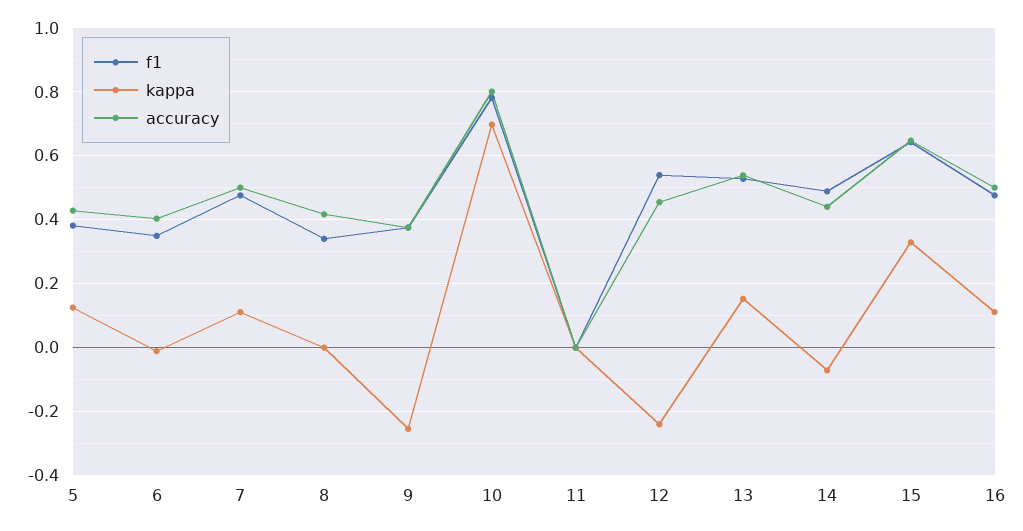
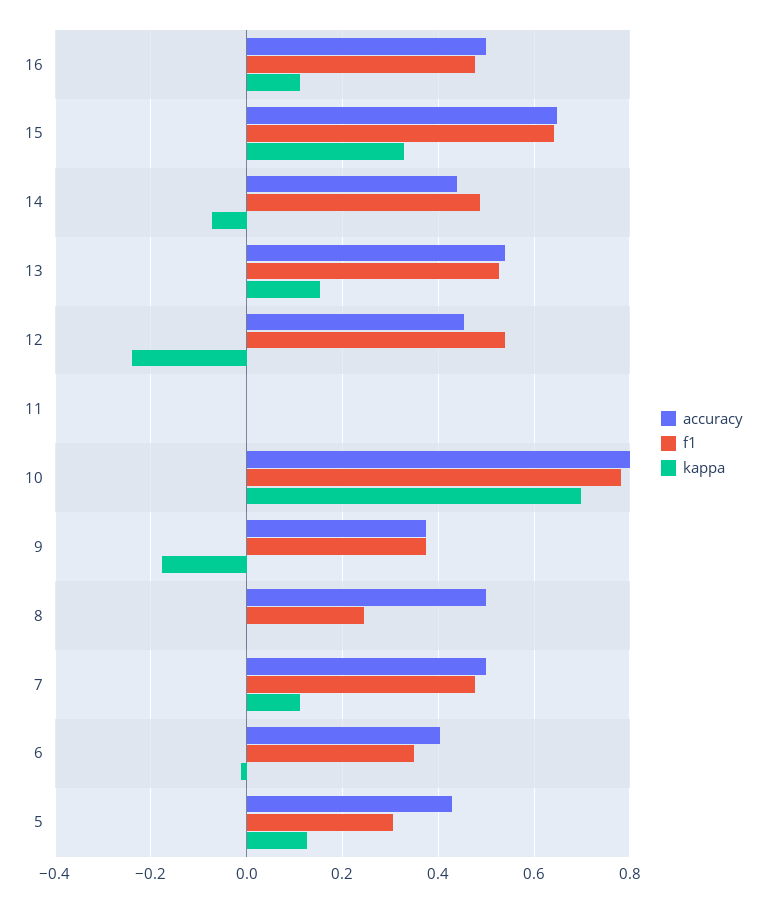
  {
    "f1": {
-     "5": 0.38,
+     "5": 0.3,
      "6": 0.34,
      "7": 0.48,
-     "8": 0.34,
+     "8": 0.24,
      "9": 0.38,
      "10": 0.78,
      "11": 0,
      "12": 0.54,
      "13": 0.52,
      "14": 0.48,
      "15": 0.64,
      "16": 0.48
    },
    "kappa": {
      "5": 0.12,
      "6": -0.02,
      "7": 0.12,
      "8": 0,
-     "9": -0.26,
+     "9": -0.18,
      "10": 0.7,
      "11": 0,
      "12": -0.24,
      "13": 0.16,
      "14": -0.08,
      "15": 0.32,
      "16": 0.12
    },
    "accuracy": {
      "5": 0.42,
      "6": 0.4,
      "7": 0.5,
-     "8": 0.42,
+     "8": 0.5,
      "9": 0.38,
      "10": 0.8,
      "11": 0,
      "12": 0.46,
      "13": 0.54,
      "14": 0.44,
      "15": 0.64,
      "16": 0.5
    }
  }

